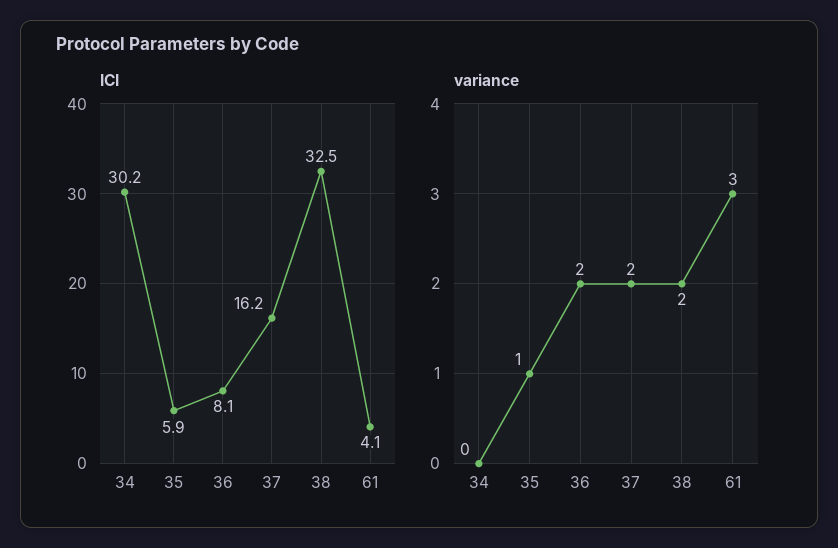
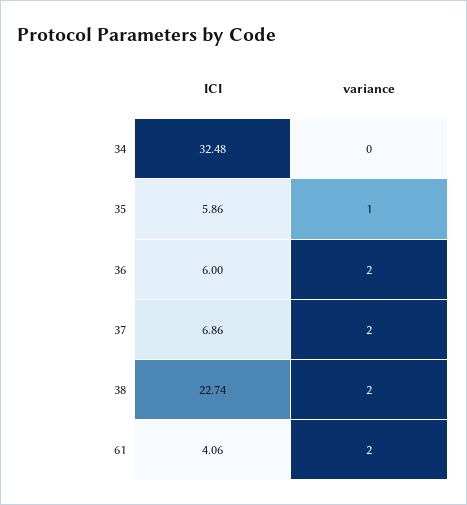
  {
    "ICI": {
-     "34": 30.2,
+     "34": 32.48,
      "35": 5.86,
-     "36": 8.1,
+     "36": 6,
-     "37": 16.2,
+     "37": 6.86,
-     "38": 32.5,
+     "38": 22.74,
      "61": 4.06
    },
    "variance": {
      "34": 0,
      "35": 1,
      "36": 2,
      "37": 2,
      "38": 2,
-     "61": 3
+     "61": 2
    }
  }

